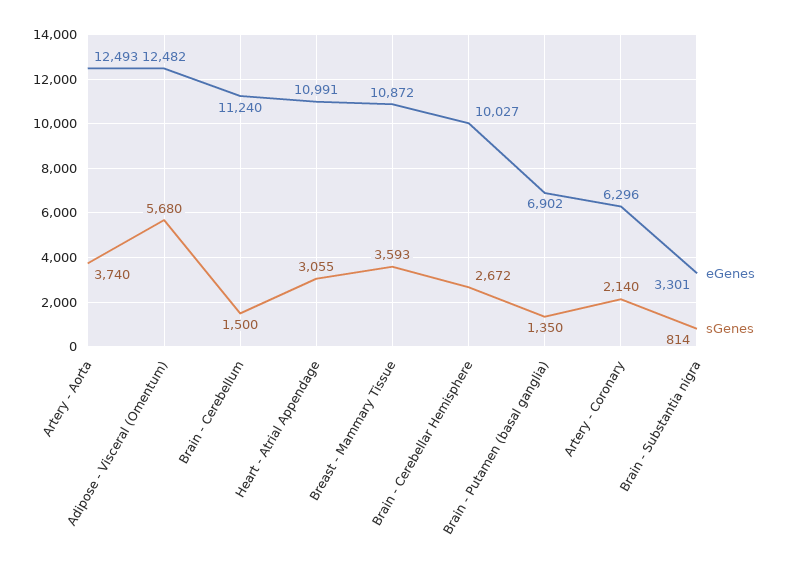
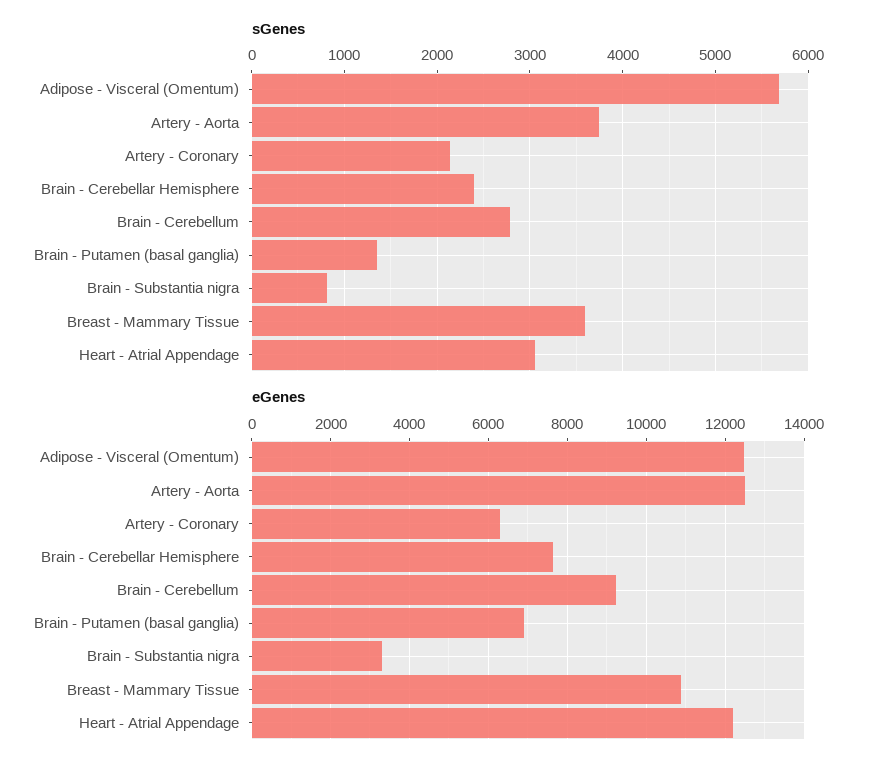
  {
    "eGenes": {
      "Artery - Aorta": 12493,
      "Adipose - Visceral (Omentum)": 12482,
-     "Brain - Cerebellum": 11240,
+     "Brain - Cerebellum": 9200,
-     "Heart - Atrial Appendage": 10991,
+     "Heart - Atrial Appendage": 12200,
      "Breast - Mammary Tissue": 10872,
-     "Brain - Cerebellar Hemisphere": 10027,
+     "Brain - Cerebellar Hemisphere": 7600,
      "Brain - Putamen (basal ganglia)": 6902,
      "Artery - Coronary": 6296,
      "Brain - Substantia nigra": 3301
    },
    "sGenes": {
      "Artery - Aorta": 3740,
      "Adipose - Visceral (Omentum)": 5680,
-     "Brain - Cerebellum": 1500,
+     "Brain - Cerebellum": 2800,
      "Heart - Atrial Appendage": 3055,
      "Breast - Mammary Tissue": 3593,
-     "Brain - Cerebellar Hemisphere": 2672,
+     "Brain - Cerebellar Hemisphere": 2400,
      "Brain - Putamen (basal ganglia)": 1350,
      "Artery - Coronary": 2140,
      "Brain - Substantia nigra": 814
    }
  }

